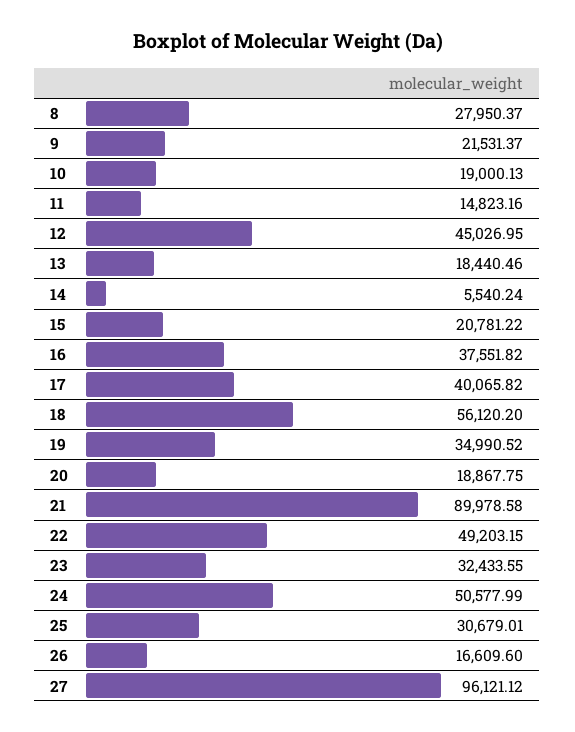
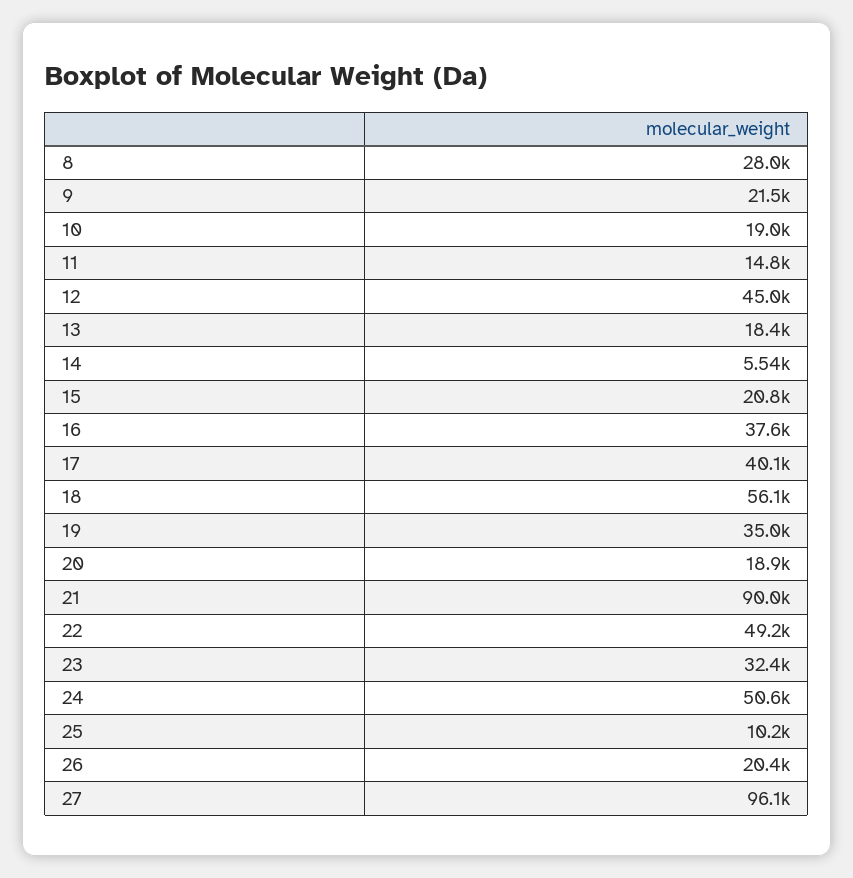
  {
    "8": 27950.37,
    "9": 21531.37,
    "10": 19000.13,
    "11": 14823.16,
    "12": 45026.95,
    "13": 18440.46,
    "14": 5540.24,
    "15": 20781.22,
    "16": 37551.82,
    "17": 40065.82,
    "18": 56120.2,
    "19": 34990.52,
    "20": 18867.75,
    "21": 89978.58,
    "22": 49203.15,
    "23": 32433.55,
    "24": 50577.99,
-   "25": 30679.01,
+   "25": 10200,
-   "26": 16609.6,
+   "26": 20400,
    "27": 96121.12
  }

